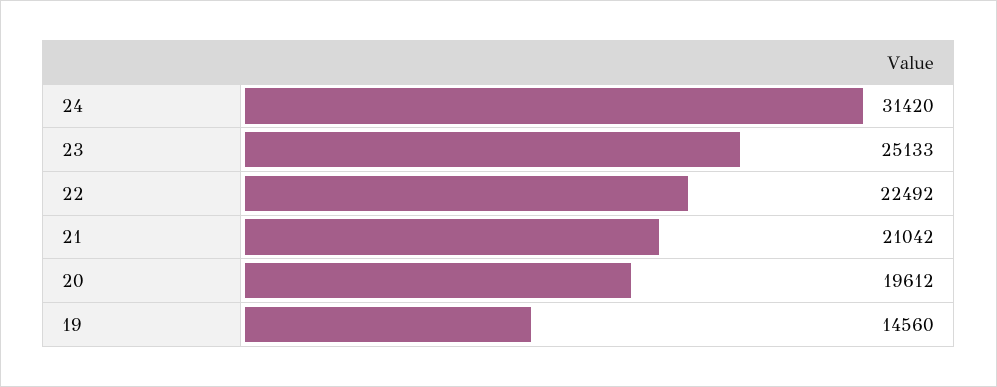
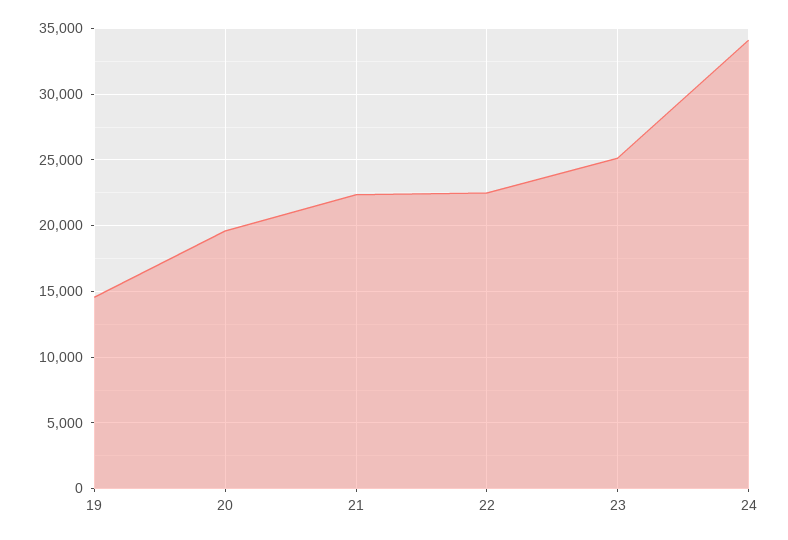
  {
-   "24": 31420,
+   "24": 34000,
    "23": 25133,
    "22": 22492,
-   "21": 21042,
+   "21": 22500,
    "20": 19612,
    "19": 14560
  }

